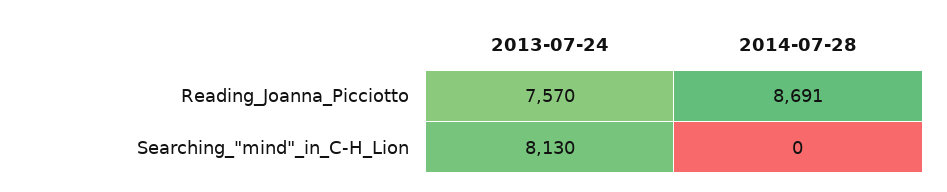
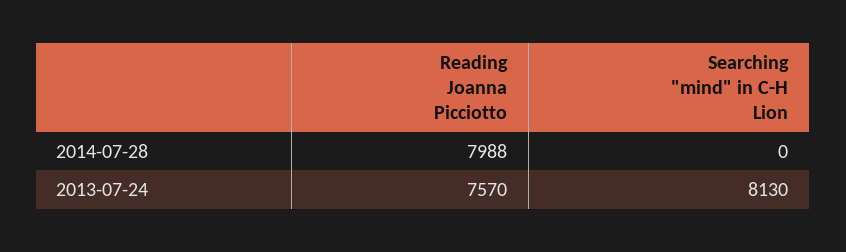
  {
    "2013-07-24": {
      "Reading_Joanna_Picciotto": 7570,
      "Searching_\"mind\"_in_C-H_Lion": 8130
    },
    "2014-07-28": {
-     "Reading_Joanna_Picciotto": 8691,
+     "Reading_Joanna_Picciotto": 7988,
      "Searching_\"mind\"_in_C-H_Lion": 0
    }
  }

